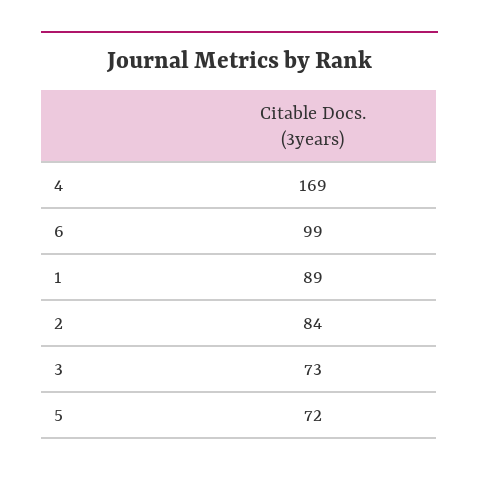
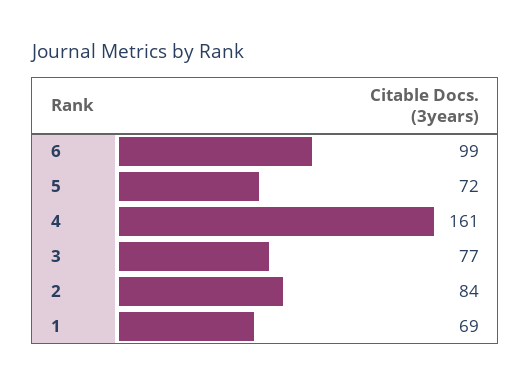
  {
-   "4": 169,
+   "4": 161,
    "6": 99,
-   "1": 89,
+   "1": 69,
    "2": 84,
-   "3": 73,
+   "3": 77,
    "5": 72
  }

